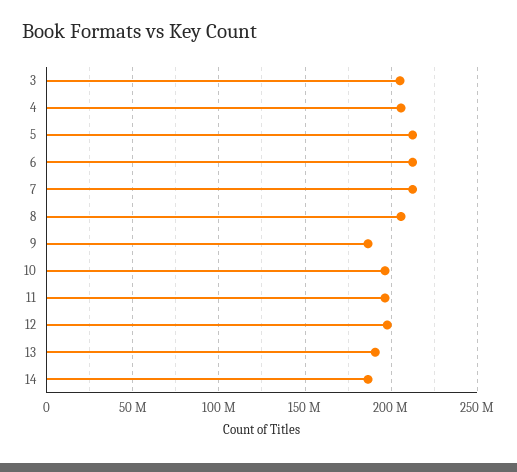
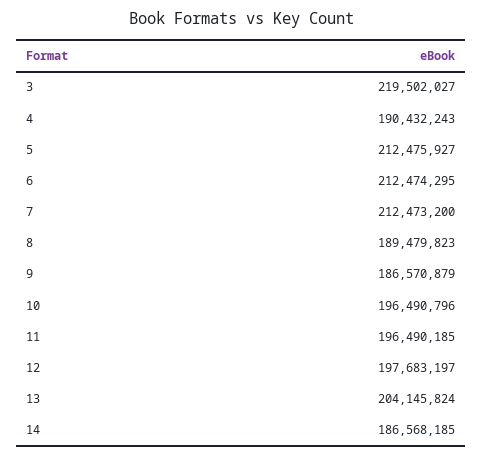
  {
-   "3": 205000000,
+   "3": 219502027,
-   "4": 205000000,
+   "4": 190432243,
    "5": 212475927,
    "6": 212474295,
    "7": 212473200,
-   "8": 205000000,
+   "8": 189479823,
    "9": 186570879,
    "10": 196490796,
    "11": 196490185,
    "12": 197683197,
-   "13": 190000000,
+   "13": 204145824,
    "14": 186568185
  }

